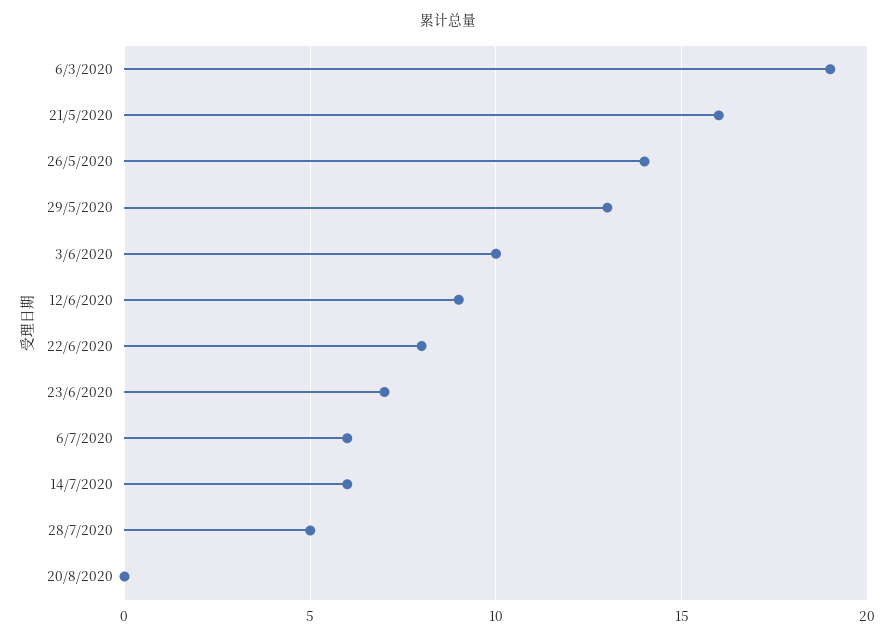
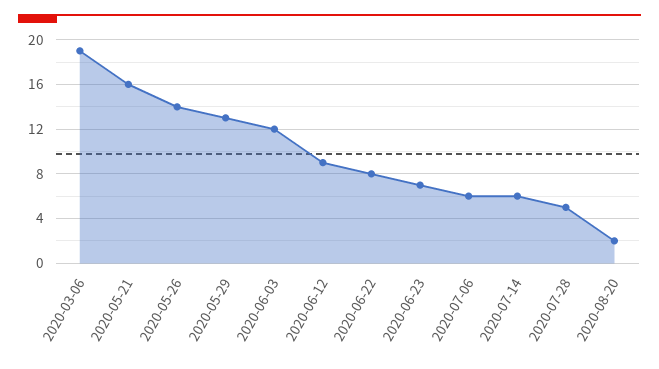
  {
    "6/3/2020": 19,
    "21/5/2020": 16,
    "26/5/2020": 14,
    "29/5/2020": 13,
-   "3/6/2020": 10,
+   "3/6/2020": 12,
    "12/6/2020": 9,
    "22/6/2020": 8,
    "23/6/2020": 7,
    "6/7/2020": 6,
    "14/7/2020": 6,
    "28/7/2020": 5,
-   "20/8/2020": 0
+   "20/8/2020": 2
  }

